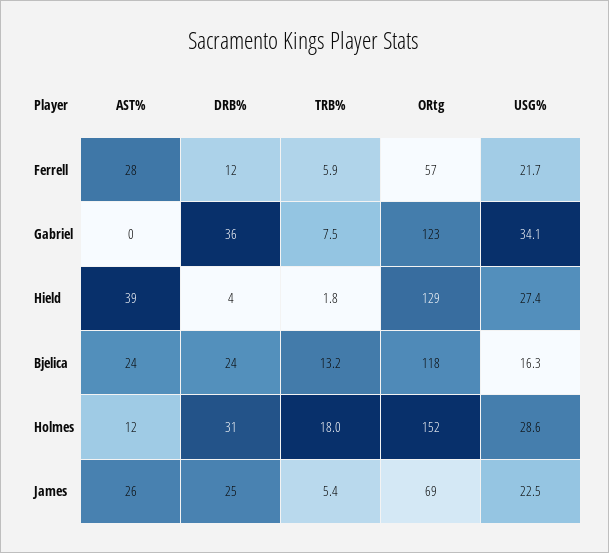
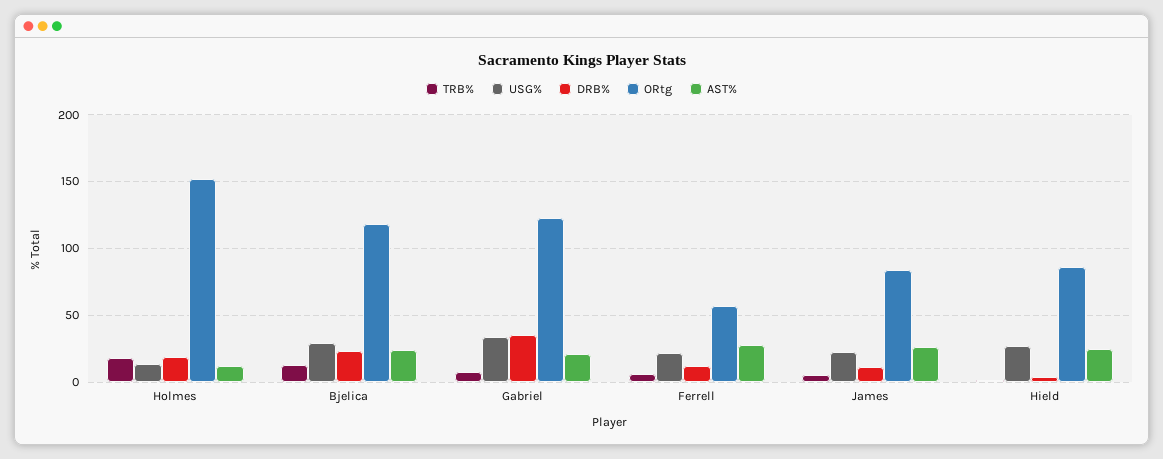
  {
    "AST%": {
      "Ferrell": 28,
-     "Gabriel": 0,
+     "Gabriel": 20,
-     "Hield": 39,
+     "Hield": 25,
      "Bjelica": 24,
      "Holmes": 12,
      "James": 26
    },
    "DRB%": {
      "Ferrell": 12,
      "Gabriel": 36,
      "Hield": 4,
      "Bjelica": 24,
-     "Holmes": 31,
+     "Holmes": 20,
-     "James": 25
+     "James": 10
    },
    "TRB%": {
      "Ferrell": 5.9,
      "Gabriel": 7.5,
      "Hield": 1.8,
      "Bjelica": 13.2,
      "Holmes": 18,
      "James": 5.4
    },
    "ORtg": {
      "Ferrell": 57,
      "Gabriel": 123,
-     "Hield": 129,
+     "Hield": 85,
      "Bjelica": 118,
      "Holmes": 152,
-     "James": 69
+     "James": 85
    },
    "USG%": {
      "Ferrell": 21.7,
      "Gabriel": 34.1,
      "Hield": 27.4,
-     "Bjelica": 16.3,
+     "Bjelica": 30,
-     "Holmes": 28.6,
+     "Holmes": 15,
      "James": 22.5
    }
  }

